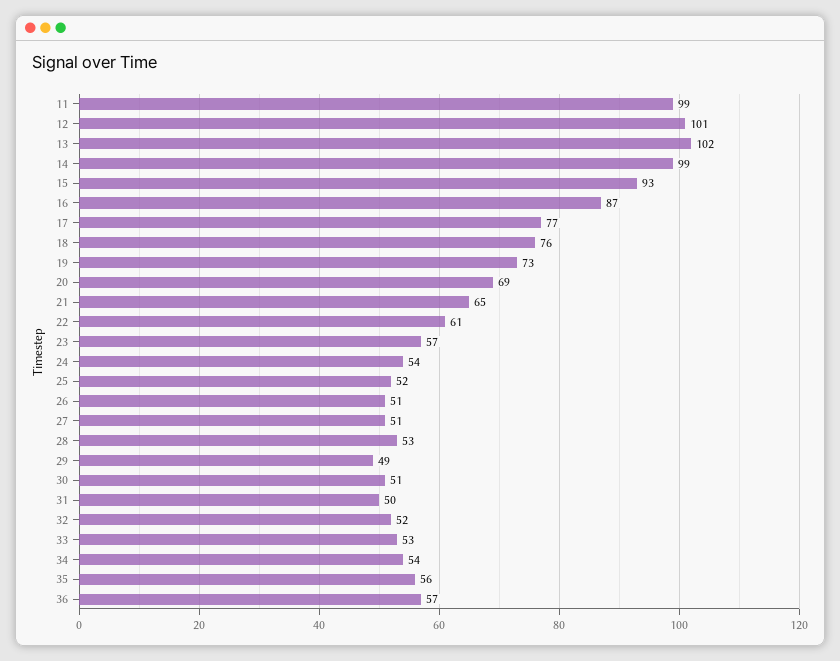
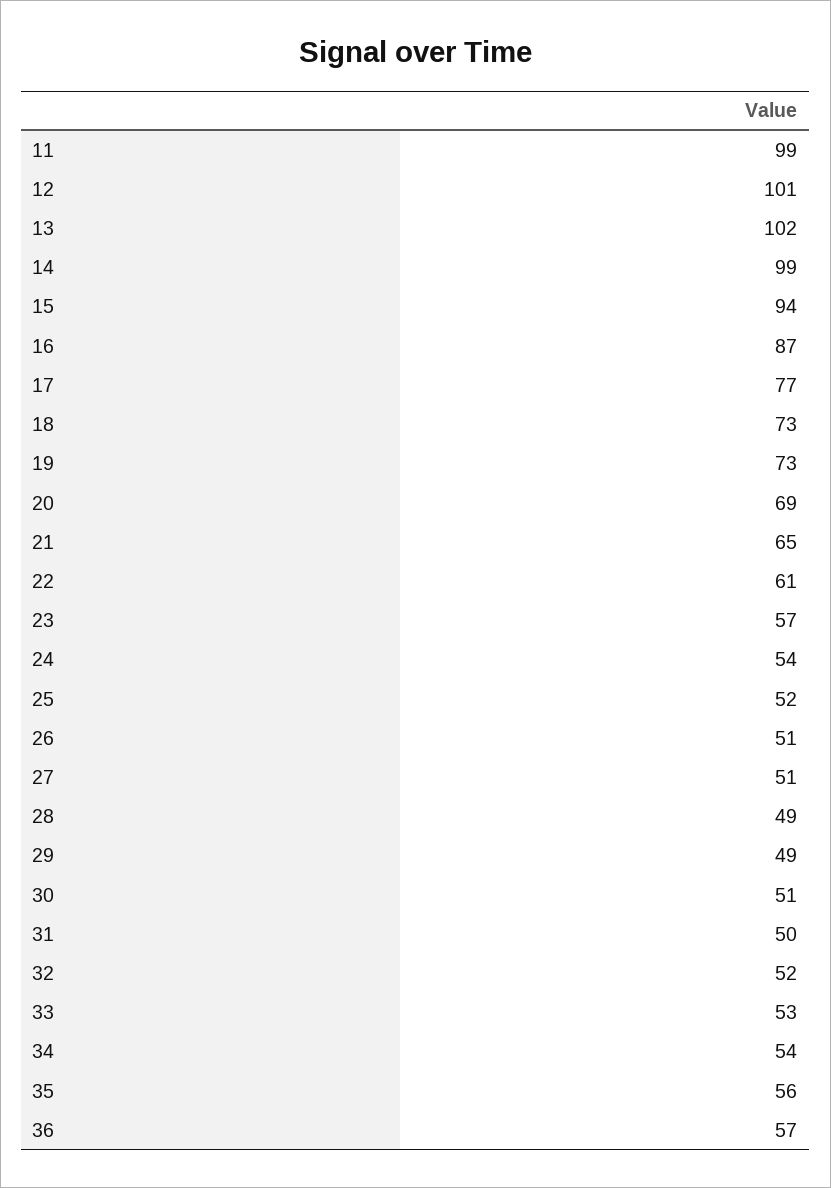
  {
    "11": 99,
    "12": 101,
    "13": 102,
    "14": 99,
-   "15": 93,
+   "15": 94,
    "16": 87,
    "17": 77,
-   "18": 76,
+   "18": 73,
    "19": 73,
    "20": 69,
    "21": 65,
    "22": 61,
    "23": 57,
    "24": 54,
    "25": 52,
    "26": 51,
    "27": 51,
-   "28": 53,
+   "28": 49,
    "29": 49,
    "30": 51,
    "31": 50,
    "32": 52,
    "33": 53,
    "34": 54,
    "35": 56,
    "36": 57
  }

